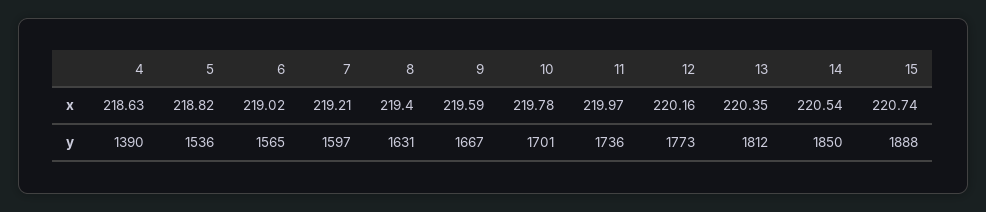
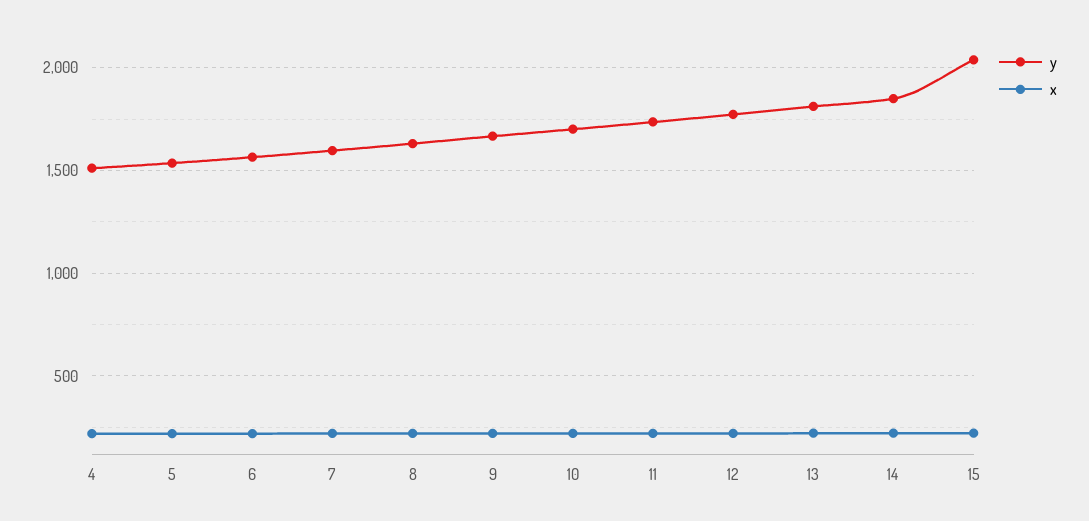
  {
    "x": {
      "4": 218.63,
      "5": 218.82,
      "6": 219.02,
      "7": 219.21,
      "8": 219.4,
      "9": 219.59,
      "10": 219.78,
      "11": 219.97,
      "12": 220.16,
      "13": 220.35,
      "14": 220.54,
      "15": 220.74
    },
    "y": {
-     "4": 1390,
+     "4": 1500,
      "5": 1536,
      "6": 1565,
      "7": 1597,
      "8": 1631,
      "9": 1667,
      "10": 1701,
      "11": 1736,
      "12": 1773,
      "13": 1812,
      "14": 1850,
-     "15": 1888
+     "15": 2050
    }
  }

